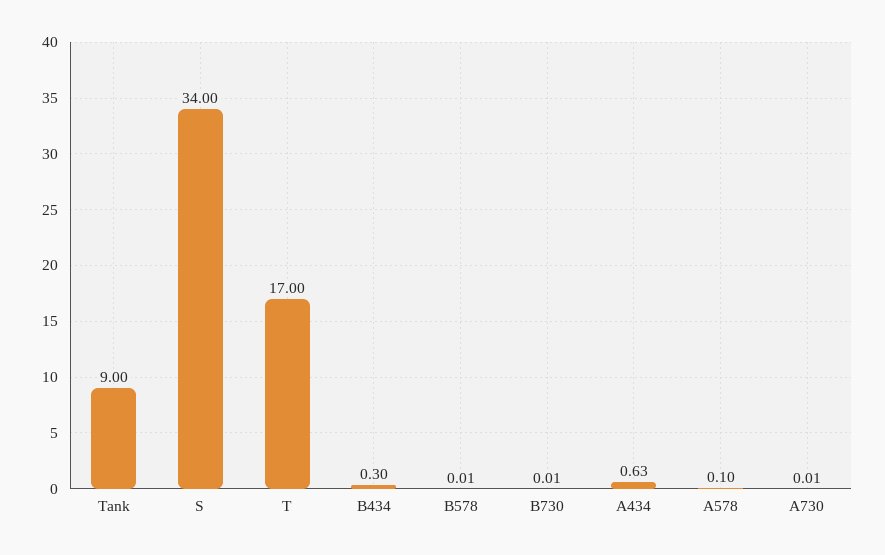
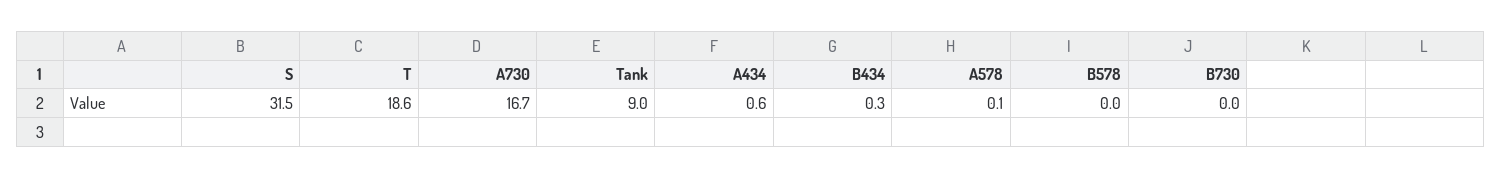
  {
    "Tank": 9,
-   "S": 34,
+   "S": 31.5,
-   "T": 17,
+   "T": 18.6,
    "B434": 0.3,
    "B578": 0.01,
    "B730": 0.01,
    "A434": 0.63,
    "A578": 0.1,
-   "A730": 0.01
+   "A730": 16.7
  }

